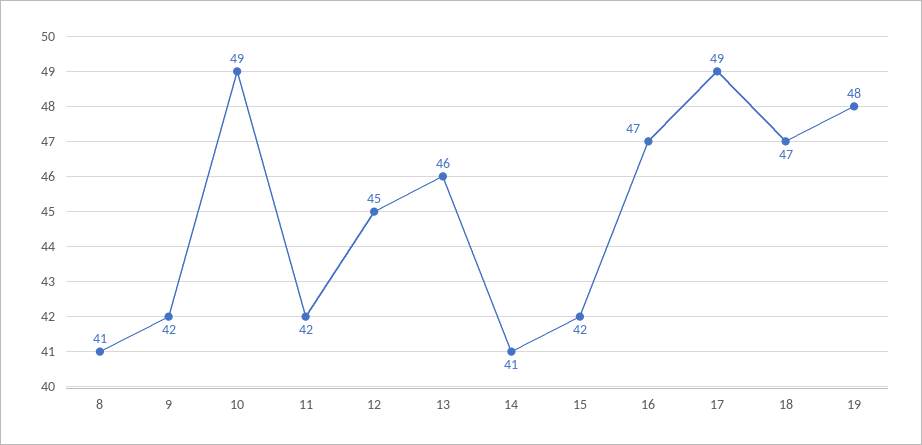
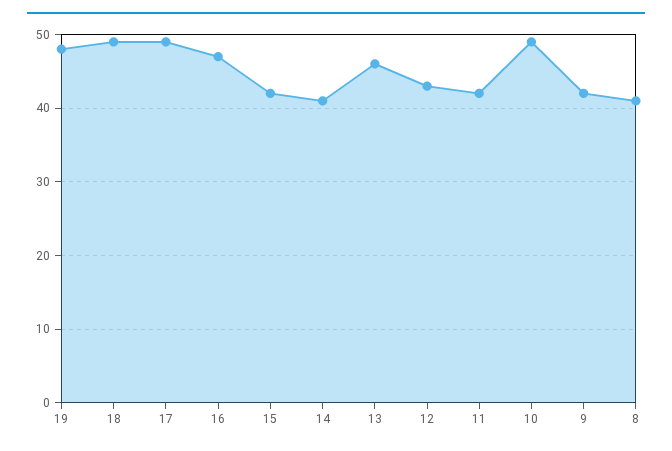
  {
    "8": 41,
    "9": 42,
    "10": 49,
    "11": 42,
-   "12": 45,
+   "12": 43,
    "13": 46,
    "14": 41,
    "15": 42,
    "16": 47,
    "17": 49,
-   "18": 47,
+   "18": 49,
    "19": 48
  }

